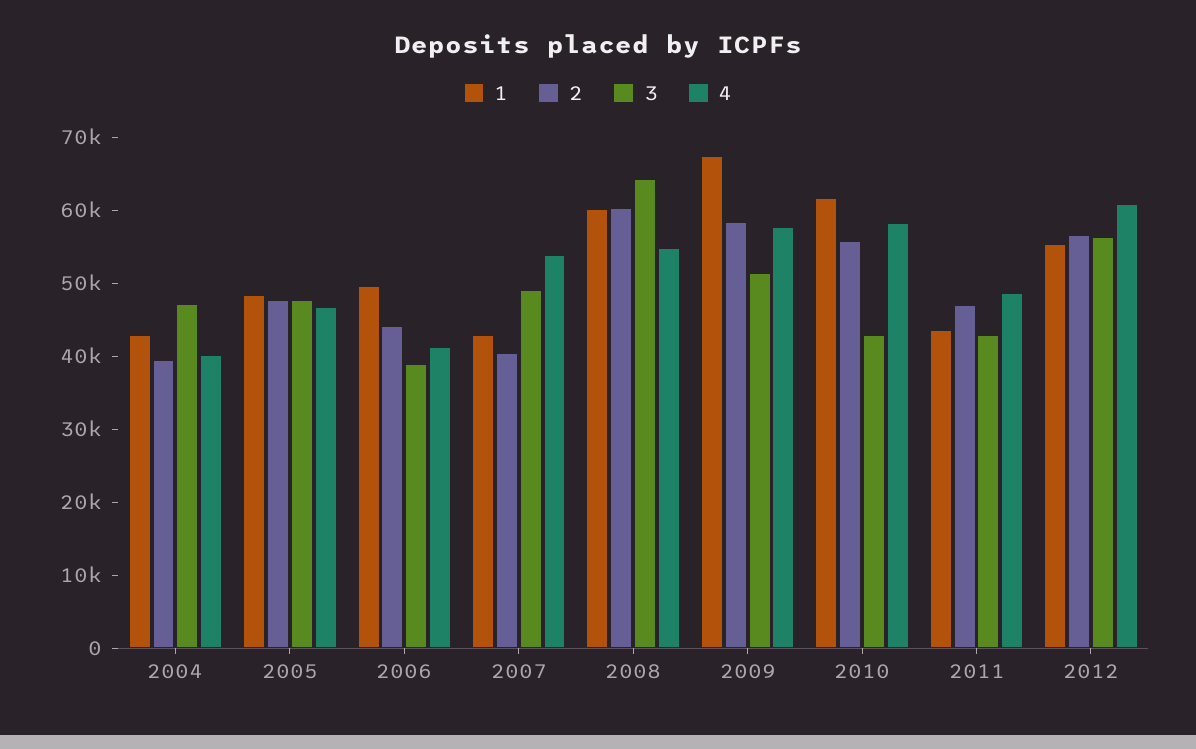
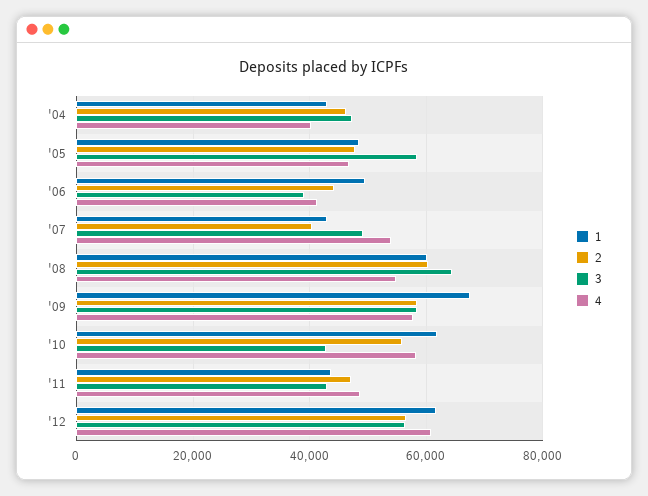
  {
    "1": {
      "2004": 42000,
      "2005": 48000,
      "2006": 50000,
      "2007": 42000,
      "2008": 60000,
      "2009": 68000,
      "2010": 62000,
      "2011": 44000,
-     "2012": 56000
+     "2012": 62000
    },
    "2": {
-     "2004": 40000,
+     "2004": 46000,
      "2005": 48000,
      "2006": 44000,
      "2007": 40000,
      "2008": 60000,
      "2009": 58000,
      "2010": 56000,
      "2011": 48000,
      "2012": 56000
    },
    "3": {
      "2004": 48000,
-     "2005": 48000,
+     "2005": 58000,
      "2006": 38000,
      "2007": 50000,
      "2008": 64000,
-     "2009": 52000,
+     "2009": 58000,
      "2010": 42000,
      "2011": 42000,
      "2012": 56000
    },
    "4": {
      "2004": 40000,
      "2005": 46000,
      "2006": 42000,
      "2007": 54000,
      "2008": 54000,
      "2009": 58000,
      "2010": 58000,
      "2011": 48000,
      "2012": 60000
    }
  }

